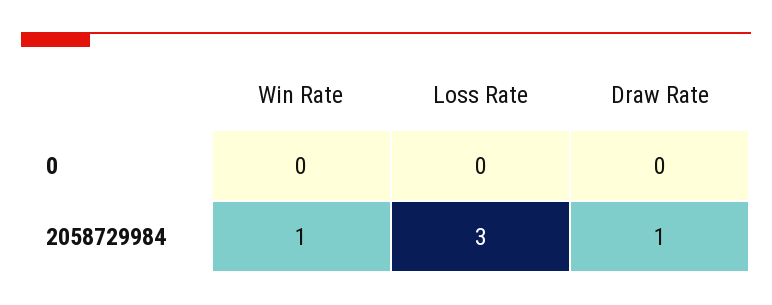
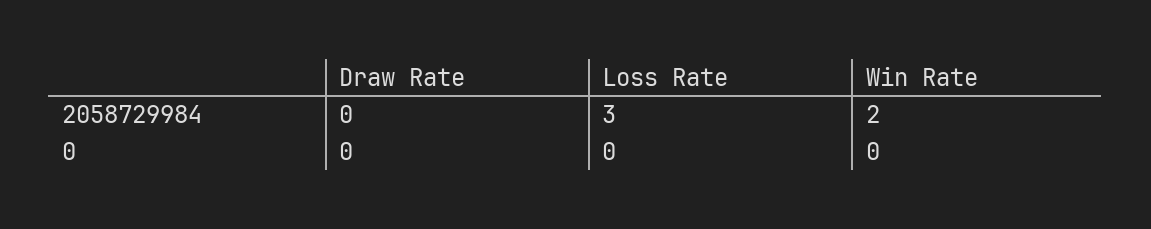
  {
    "Win Rate": {
      "0": 0,
-     "2058729984": 1
+     "2058729984": 2
    },
    "Loss Rate": {
      "0": 0,
      "2058729984": 3
    },
    "Draw Rate": {
      "0": 0,
-     "2058729984": 1
+     "2058729984": 0
    }
  }

